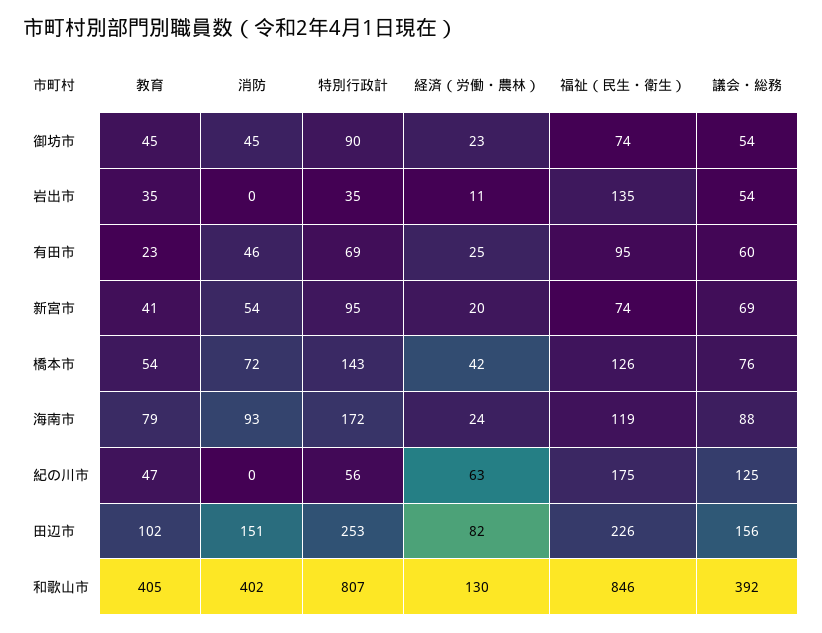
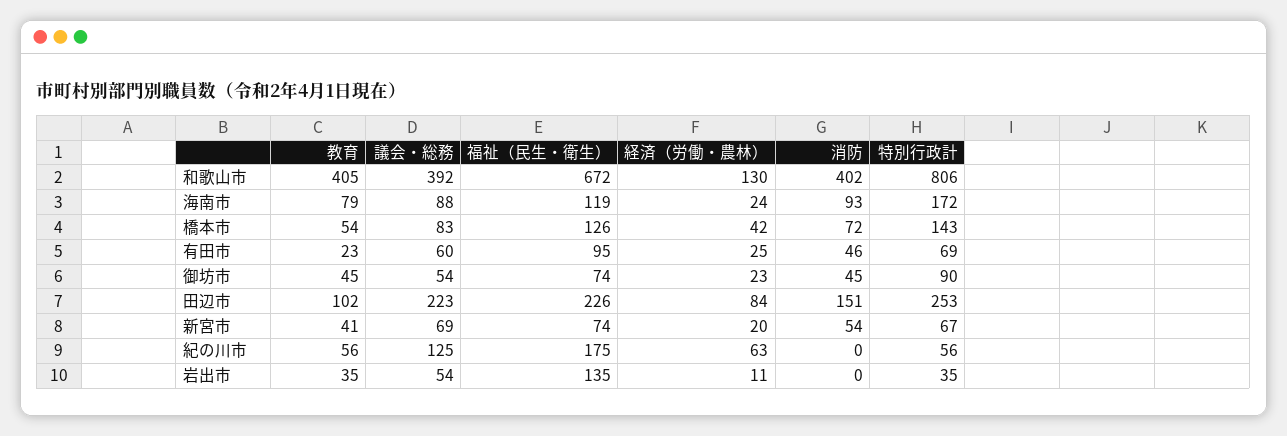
  {
    "教育": {
      "御坊市": 45,
      "岩出市": 35,
      "有田市": 23,
      "新宮市": 41,
      "橋本市": 54,
      "海南市": 79,
-     "紀の川市": 47,
+     "紀の川市": 56,
      "田辺市": 102,
      "和歌山市": 405
    },
    "消防": {
      "御坊市": 45,
      "岩出市": 0,
      "有田市": 46,
      "新宮市": 54,
      "橋本市": 72,
      "海南市": 93,
      "紀の川市": 0,
      "田辺市": 151,
      "和歌山市": 402
    },
    "特別行政計": {
      "御坊市": 90,
      "岩出市": 35,
      "有田市": 69,
-     "新宮市": 95,
+     "新宮市": 67,
      "橋本市": 143,
      "海南市": 172,
      "紀の川市": 56,
      "田辺市": 253,
-     "和歌山市": 807
+     "和歌山市": 806
    },
    "経済（労働・農林）": {
      "御坊市": 23,
      "岩出市": 11,
      "有田市": 25,
      "新宮市": 20,
      "橋本市": 42,
      "海南市": 24,
      "紀の川市": 63,
-     "田辺市": 82,
+     "田辺市": 84,
      "和歌山市": 130
    },
    "福祉（民生・衛生）": {
      "御坊市": 74,
      "岩出市": 135,
      "有田市": 95,
      "新宮市": 74,
      "橋本市": 126,
      "海南市": 119,
      "紀の川市": 175,
      "田辺市": 226,
-     "和歌山市": 846
+     "和歌山市": 672
    },
    "議会・総務": {
      "御坊市": 54,
      "岩出市": 54,
      "有田市": 60,
      "新宮市": 69,
-     "橋本市": 76,
+     "橋本市": 83,
      "海南市": 88,
      "紀の川市": 125,
-     "田辺市": 156,
+     "田辺市": 223,
      "和歌山市": 392
    }
  }

